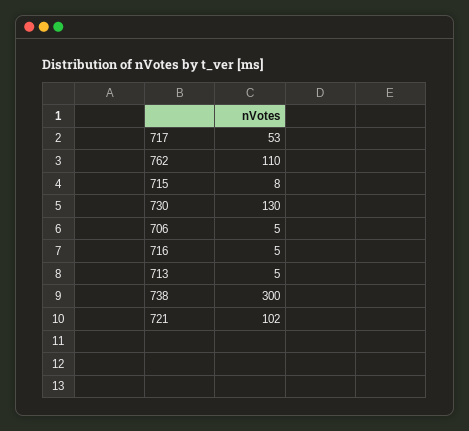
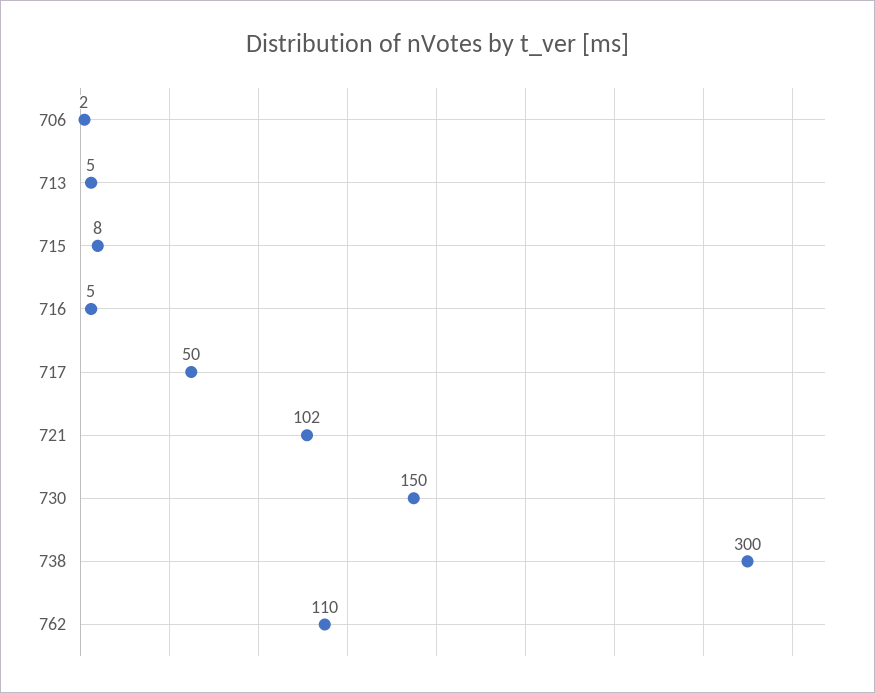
  {
-   "717": 53,
+   "717": 50,
    "762": 110,
    "715": 8,
-   "730": 130,
+   "730": 150,
-   "706": 5,
+   "706": 2,
    "716": 5,
    "713": 5,
    "738": 300,
    "721": 102
  }

